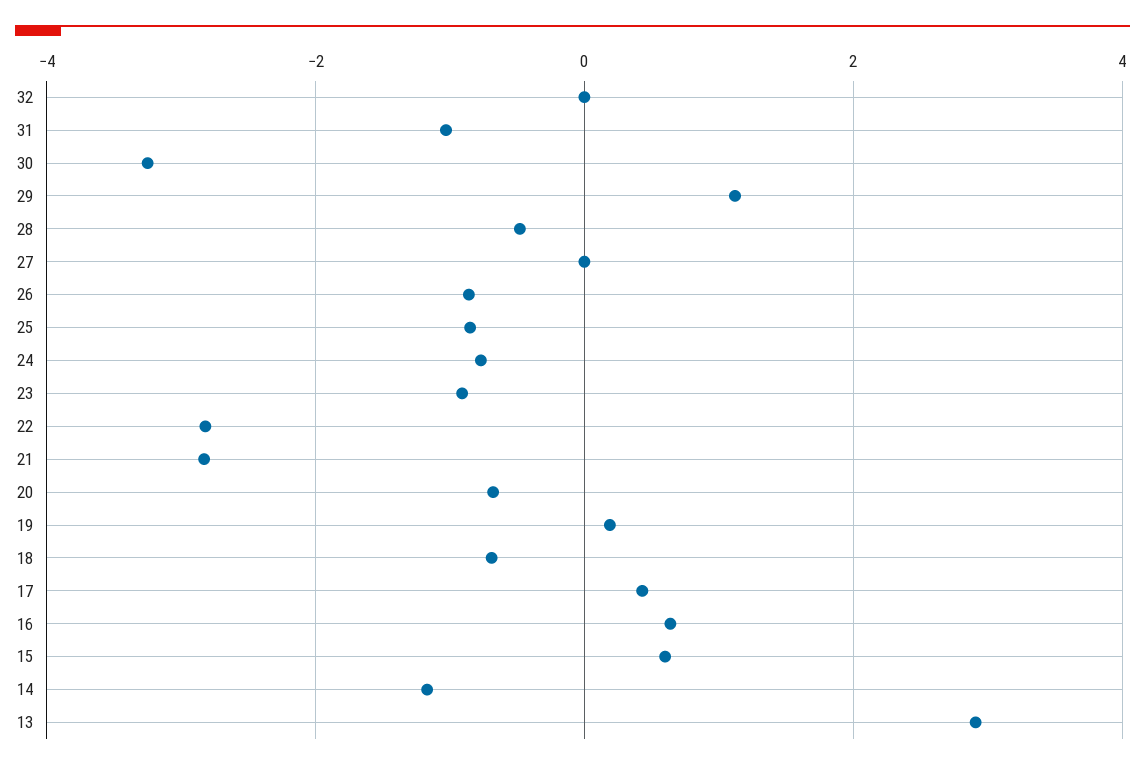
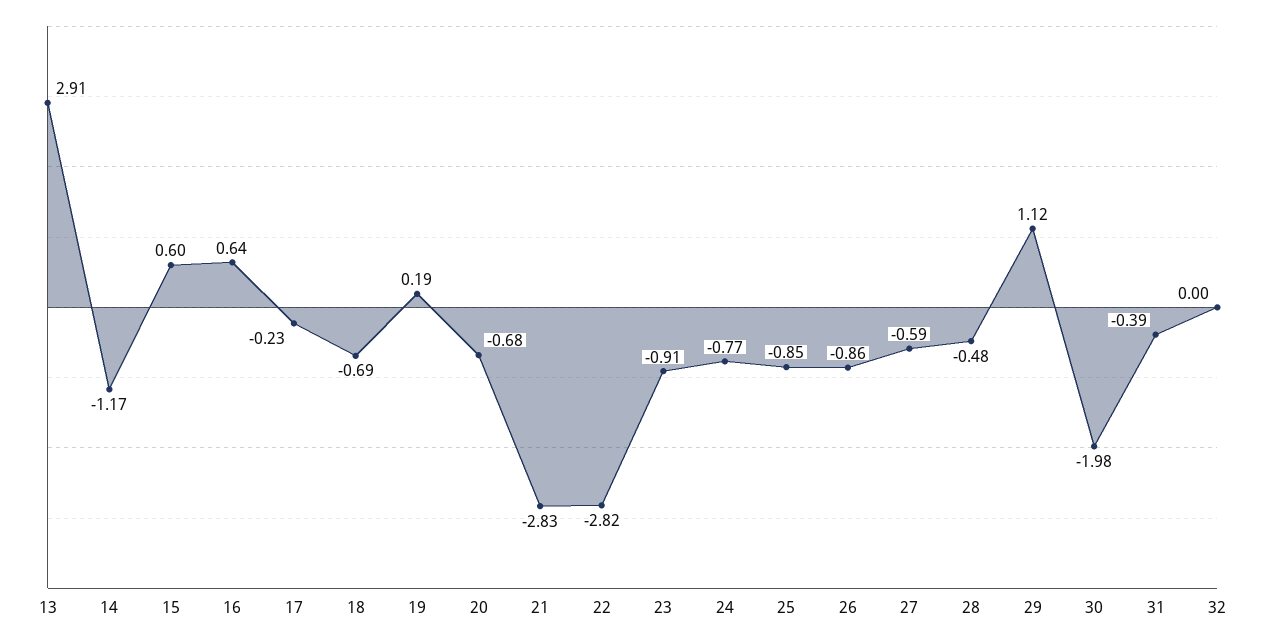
  {
    "32": 0,
-   "31": -1,
+   "31": -0.39,
-   "30": -3.2,
+   "30": -1.98,
    "29": 1.12,
    "28": -0.48,
-   "27": 0,
+   "27": -0.59,
    "26": -0.86,
    "25": -0.85,
    "24": -0.77,
    "23": -0.91,
    "22": -2.82,
    "21": -2.83,
    "20": -0.68,
    "19": 0.19,
    "18": -0.69,
-   "17": 0.4,
+   "17": -0.23,
    "16": 0.64,
    "15": 0.6,
    "14": -1.17,
    "13": 2.91
  }

